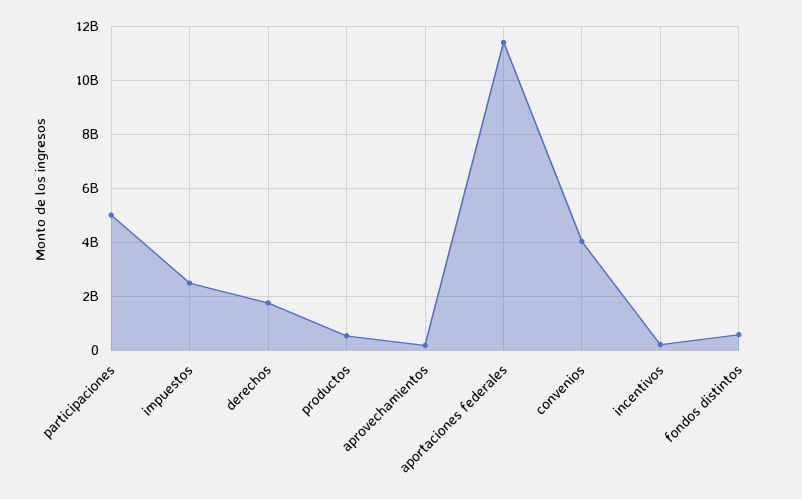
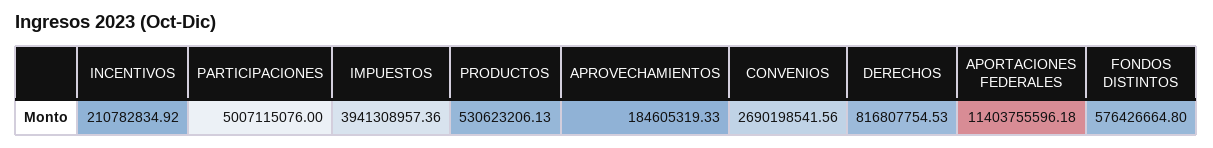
  {
    "participaciones": 5007115076,
-   "impuestos": 2500000000,
+   "impuestos": 3941308957.36,
-   "derechos": 1750000000,
+   "derechos": 816807754.53,
    "productos": 530623206.13,
    "aprovechamientos": 184605319.33,
    "aportaciones federales": 11403755596.18,
-   "convenios": 4000000000,
+   "convenios": 2690198541.56,
    "incentivos": 210782834.92,
    "fondos distintos": 576426664.8
  }

